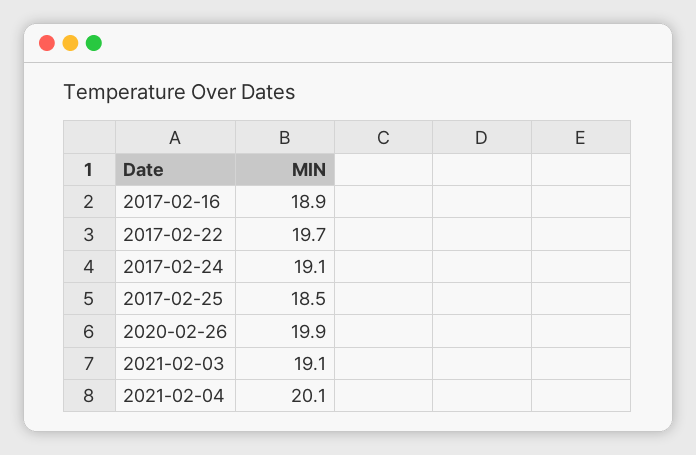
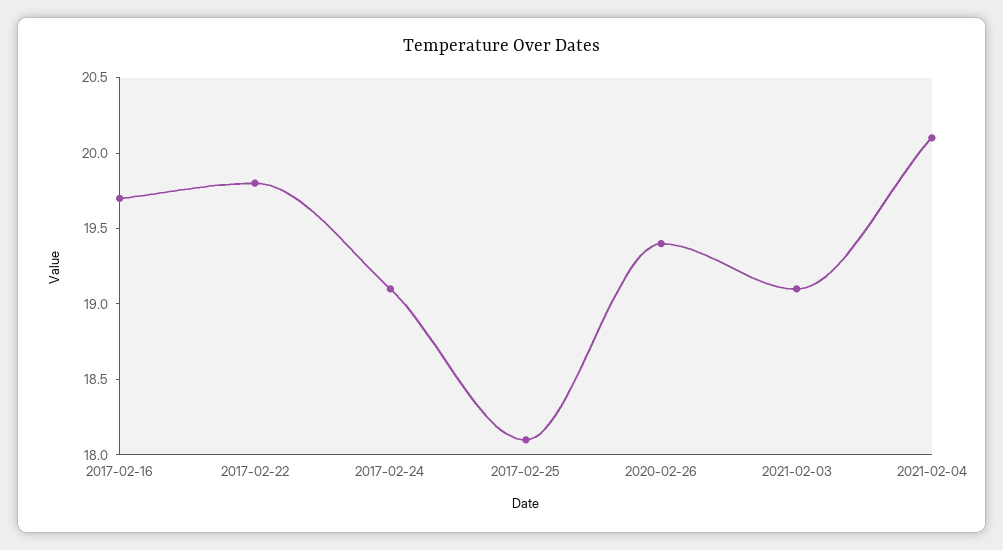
  {
-   "2017-02-16": 18.9,
+   "2017-02-16": 19.7,
-   "2017-02-22": 19.7,
+   "2017-02-22": 19.8,
    "2017-02-24": 19.1,
-   "2017-02-25": 18.5,
+   "2017-02-25": 18.1,
-   "2020-02-26": 19.9,
+   "2020-02-26": 19.4,
    "2021-02-03": 19.1,
    "2021-02-04": 20.1
  }

